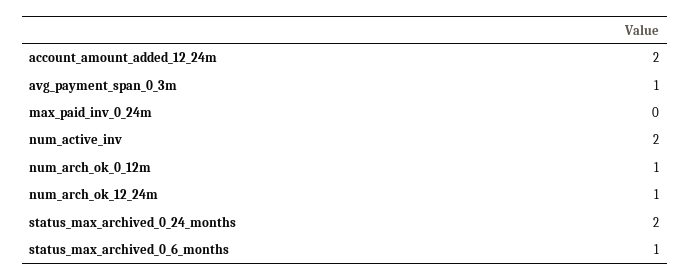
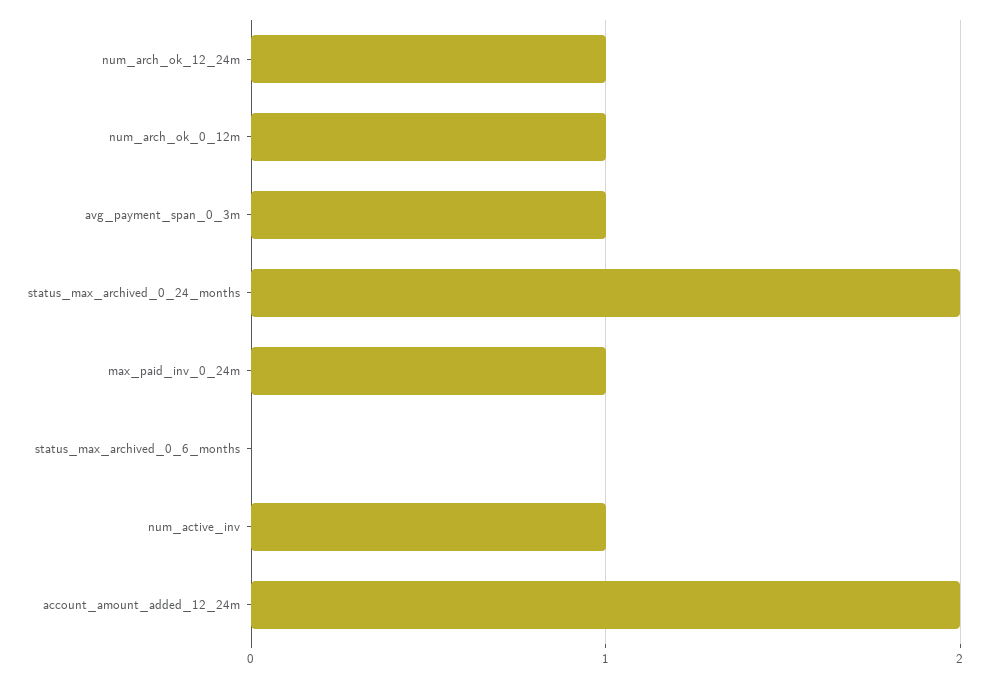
  {
    "account_amount_added_12_24m": 2,
    "avg_payment_span_0_3m": 1,
-   "max_paid_inv_0_24m": 0,
+   "max_paid_inv_0_24m": 1,
-   "num_active_inv": 2,
+   "num_active_inv": 1,
    "num_arch_ok_0_12m": 1,
    "num_arch_ok_12_24m": 1,
    "status_max_archived_0_24_months": 2,
-   "status_max_archived_0_6_months": 1
+   "status_max_archived_0_6_months": 0
  }

